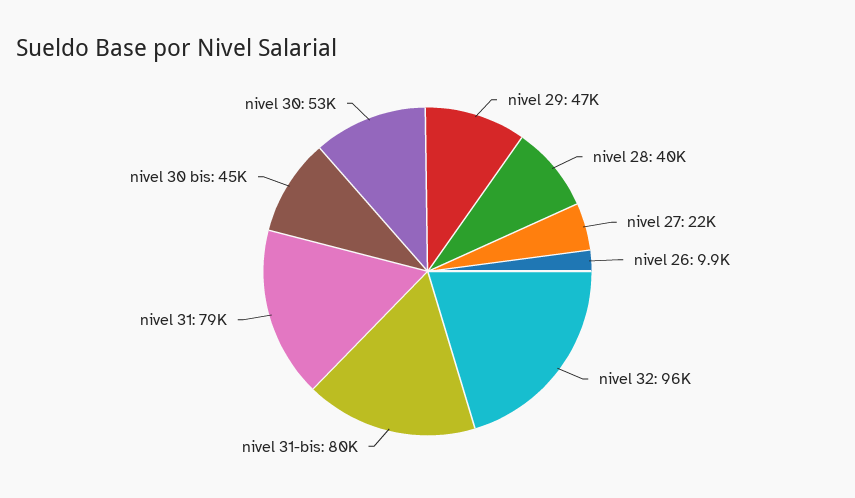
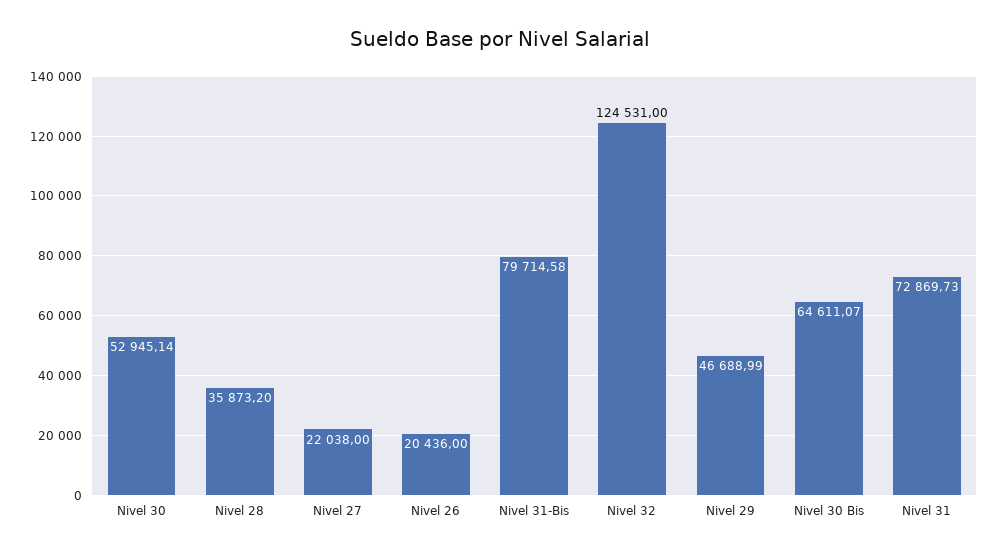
  {
    "nivel 29": 46688.99,
-   "nivel 28": 40000,
+   "nivel 28": 35873.2,
    "nivel 27": 22038,
-   "nivel 26": 9900,
+   "nivel 26": 20436,
-   "nivel 32": 96000,
+   "nivel 32": 124531,
    "nivel 31-bis": 79714.58,
-   "nivel 31": 79000,
+   "nivel 31": 72869.73,
-   "nivel 30 bis": 45000,
+   "nivel 30 bis": 64611.07,
    "nivel 30": 52945.14
  }

